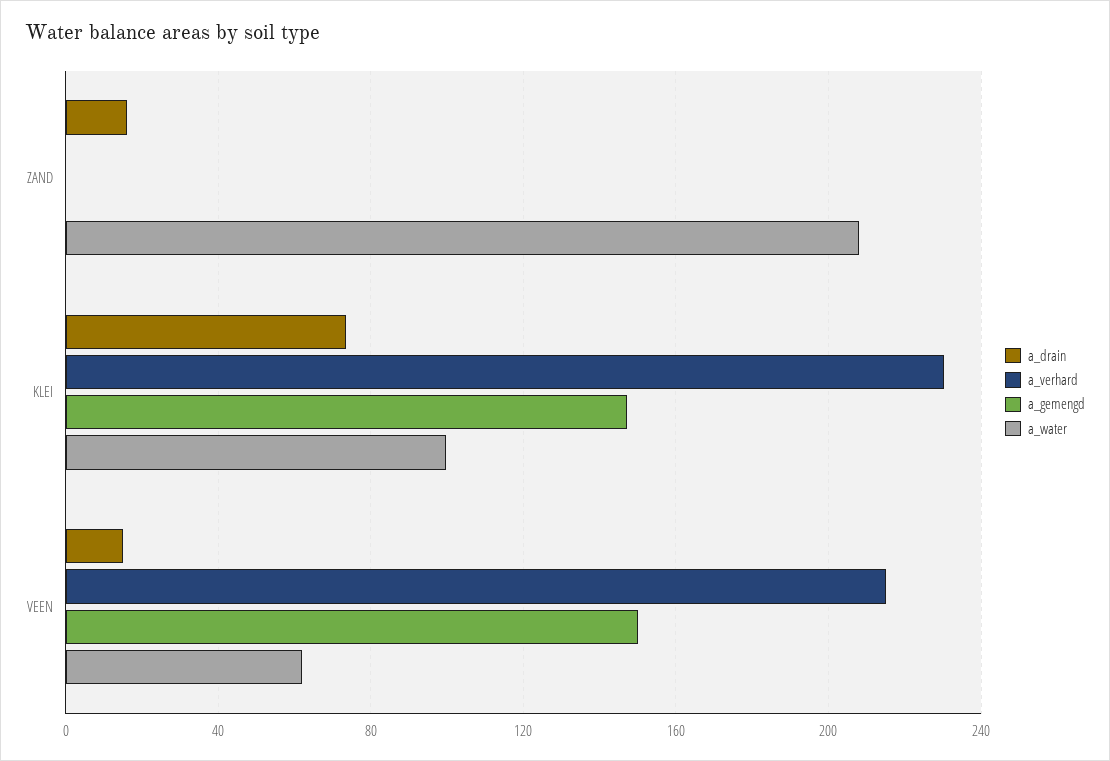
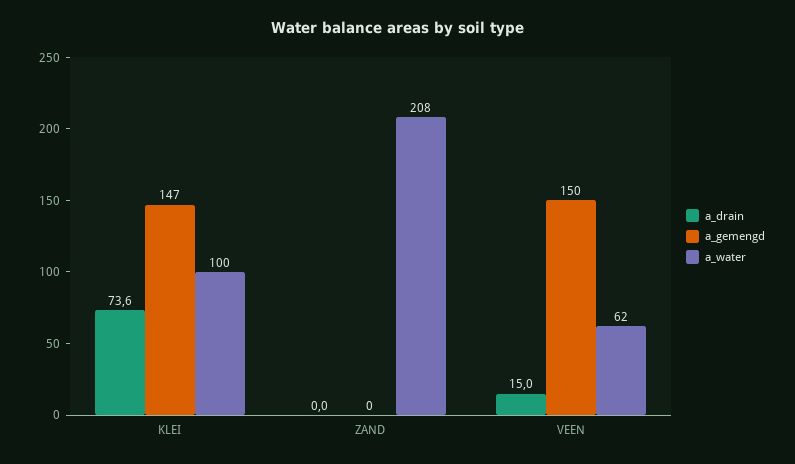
  {
    "a_drain": {
-     "ZAND": 15,
+     "ZAND": 0,
      "KLEI": 73.6,
      "VEEN": 15
    },
-   "a_verhard": {
-     "ZAND": 0,
-     "KLEI": 230,
-     "VEEN": 215
-   },
    "a_gemengd": {
      "ZAND": 0,
      "KLEI": 147,
      "VEEN": 150
    },
    "a_water": {
      "ZAND": 208,
      "KLEI": 100,
      "VEEN": 62
    }
  }

